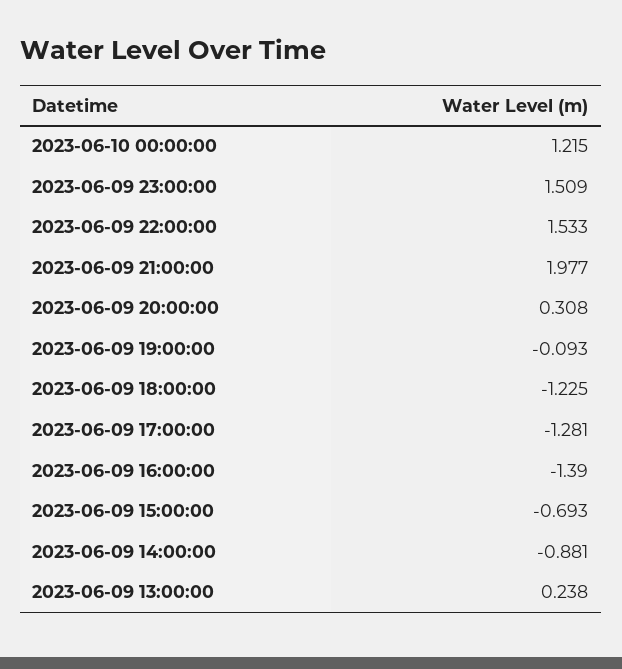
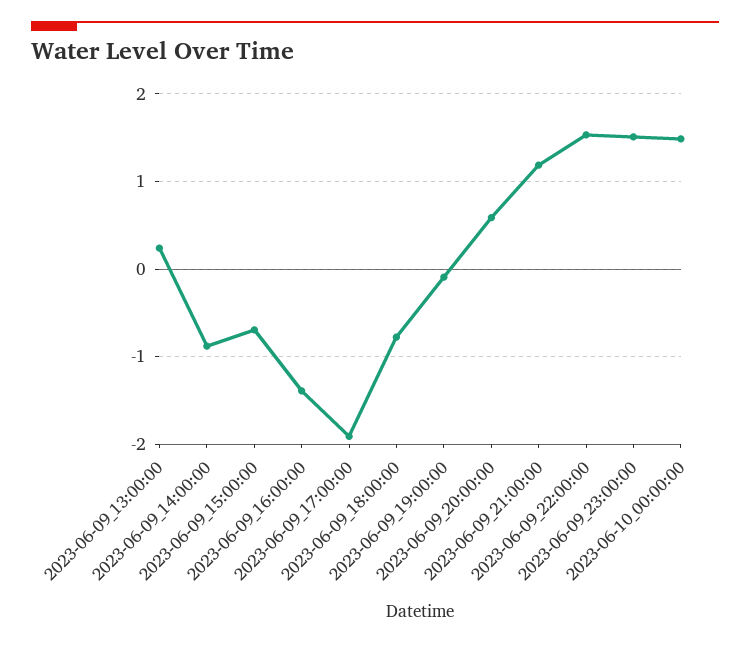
  {
-   "2023-06-10 00:00:00": 1.215,
+   "2023-06-10 00:00:00": 1.5,
    "2023-06-09 23:00:00": 1.509,
    "2023-06-09 22:00:00": 1.533,
-   "2023-06-09 21:00:00": 1.977,
+   "2023-06-09 21:00:00": 1.2,
-   "2023-06-09 20:00:00": 0.308,
+   "2023-06-09 20:00:00": 0.6,
    "2023-06-09 19:00:00": -0.093,
-   "2023-06-09 18:00:00": -1.225,
+   "2023-06-09 18:00:00": -0.8,
-   "2023-06-09 17:00:00": -1.281,
+   "2023-06-09 17:00:00": -1.9,
    "2023-06-09 16:00:00": -1.39,
    "2023-06-09 15:00:00": -0.693,
    "2023-06-09 14:00:00": -0.881,
    "2023-06-09 13:00:00": 0.238
  }

